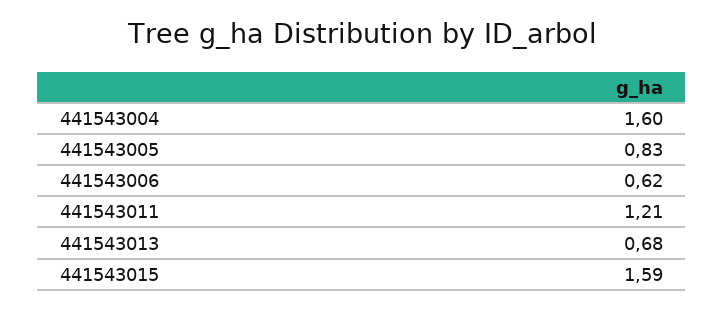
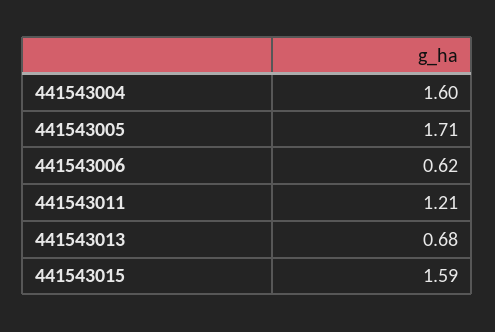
  {
    "441543004": 1.6,
-   "441543005": 0.83,
+   "441543005": 1.71,
    "441543006": 0.62,
    "441543011": 1.21,
    "441543013": 0.68,
    "441543015": 1.59
  }

